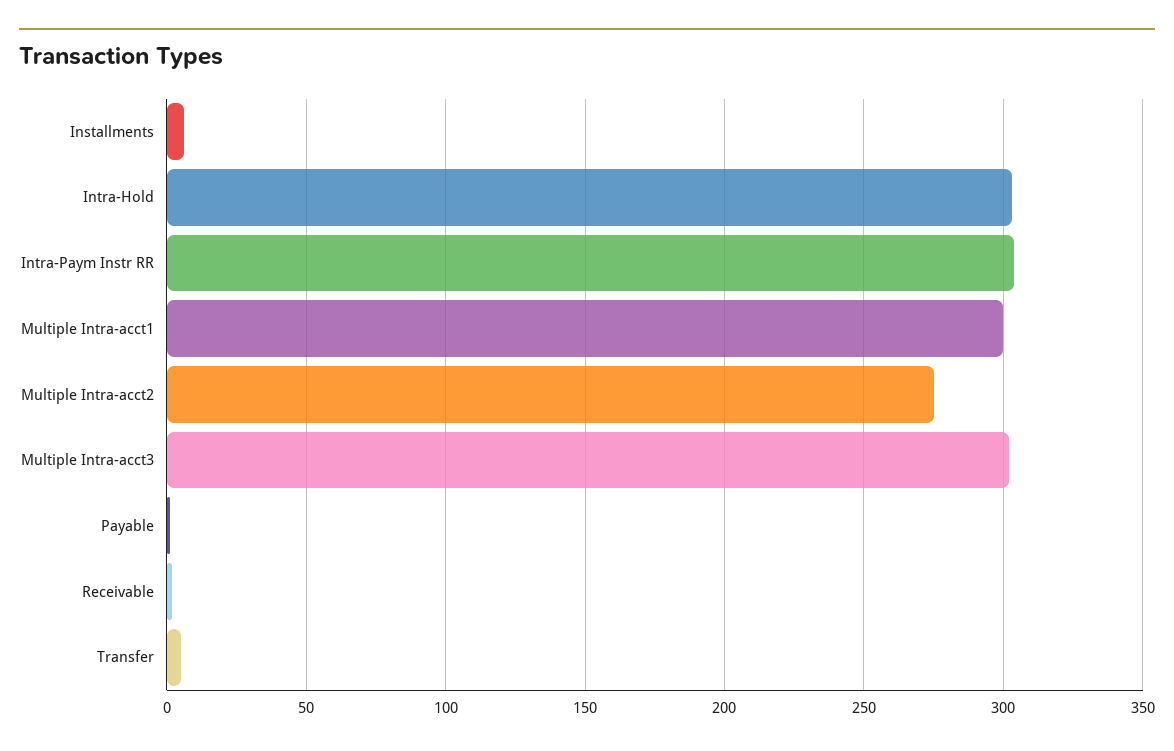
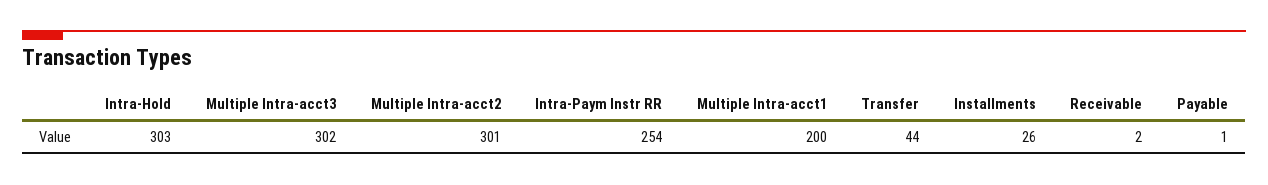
  {
-   "Installments": 5,
+   "Installments": 26,
    "Intra-Hold": 303,
-   "Intra-Paym Instr RR": 305,
+   "Intra-Paym Instr RR": 254,
-   "Multiple Intra-acct1": 300,
+   "Multiple Intra-acct1": 200,
-   "Multiple Intra-acct2": 275,
+   "Multiple Intra-acct2": 301,
    "Multiple Intra-acct3": 302,
    "Payable": 1,
    "Receivable": 2,
-   "Transfer": 5
+   "Transfer": 44
  }

